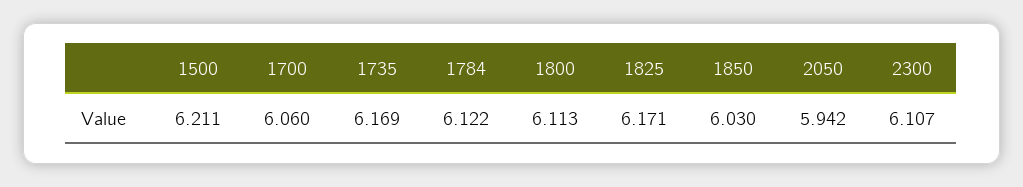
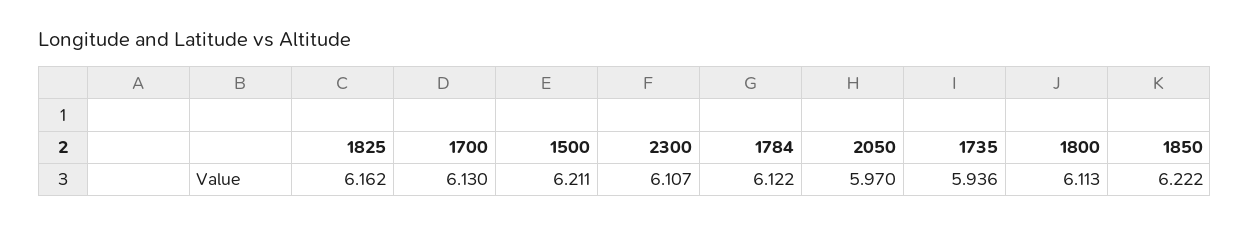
  {
    "1500": 6.211,
-   "1700": 6.06,
+   "1700": 6.13,
-   "1735": 6.169,
+   "1735": 5.936,
    "1784": 6.122,
    "1800": 6.113,
-   "1825": 6.171,
+   "1825": 6.162,
-   "1850": 6.03,
+   "1850": 6.222,
-   "2050": 5.942,
+   "2050": 5.97,
    "2300": 6.107
  }

